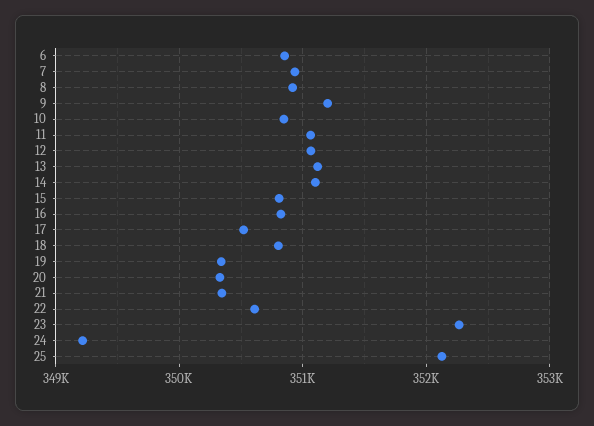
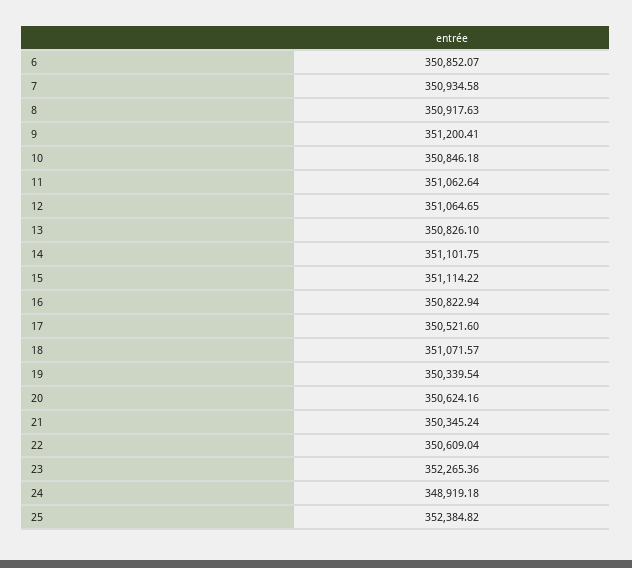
  {
    "6": 350852.07,
    "7": 350934.58,
    "8": 350917.63,
    "9": 351200.41,
    "10": 350846.18,
    "11": 351062.64,
    "12": 351064.65,
-   "13": 351100,
+   "13": 350826.1,
    "14": 351101.75,
-   "15": 350800,
+   "15": 351114.22,
    "16": 350822.94,
    "17": 350521.6,
-   "18": 350800,
+   "18": 351071.57,
    "19": 350339.54,
-   "20": 350300,
+   "20": 350624.16,
    "21": 350345.24,
    "22": 350609.04,
    "23": 352265.36,
-   "24": 349200,
+   "24": 348919.18,
-   "25": 352100
+   "25": 352384.82
  }

